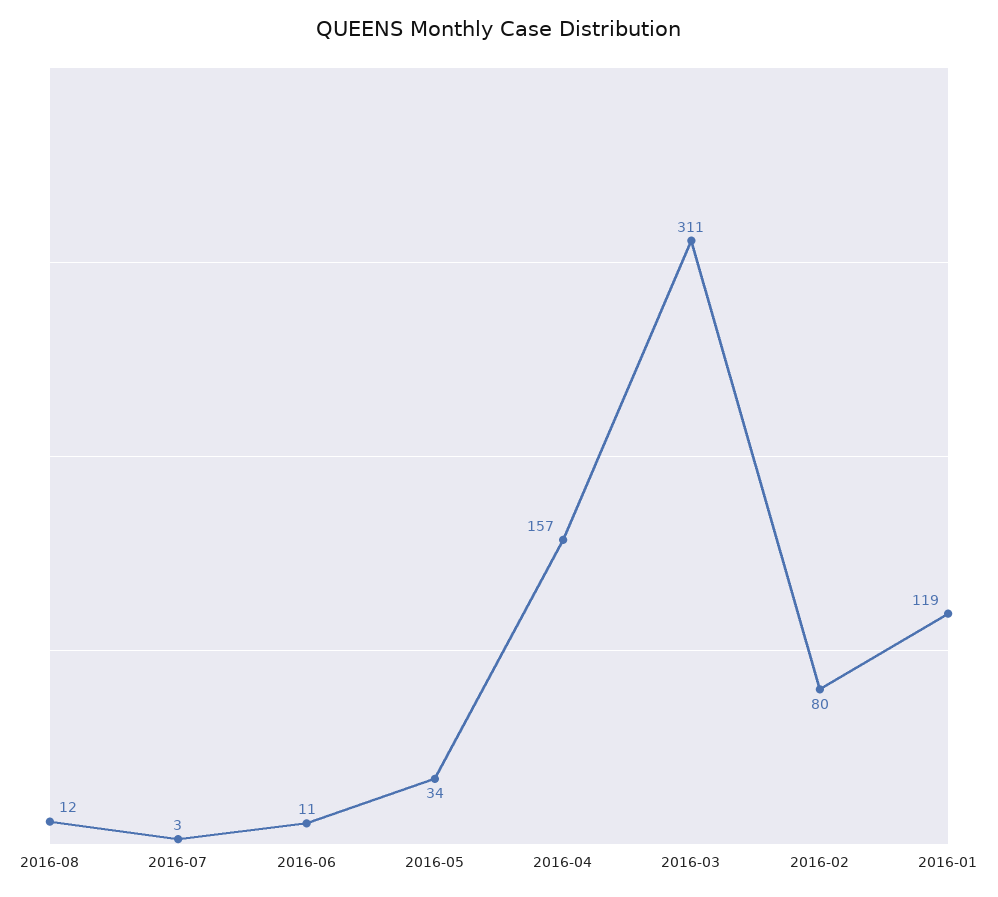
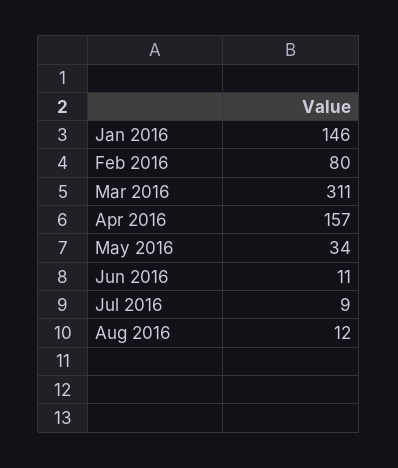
  {
    "2016-08": 12,
-   "2016-07": 3,
+   "2016-07": 9,
    "2016-06": 11,
    "2016-05": 34,
    "2016-04": 157,
    "2016-03": 311,
    "2016-02": 80,
-   "2016-01": 119
+   "2016-01": 146
  }

